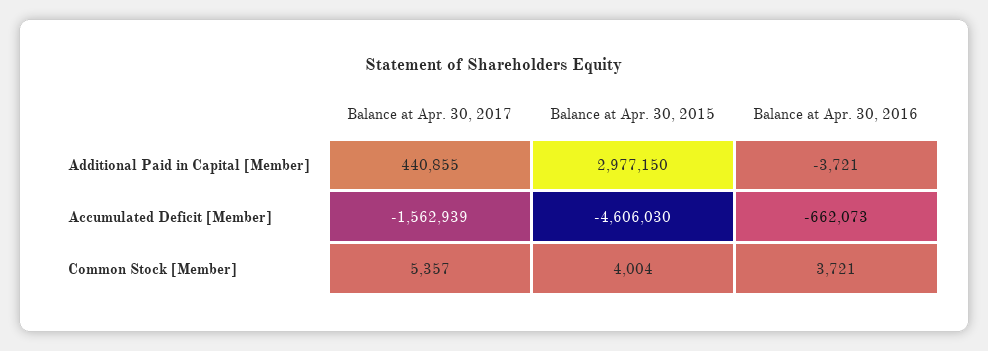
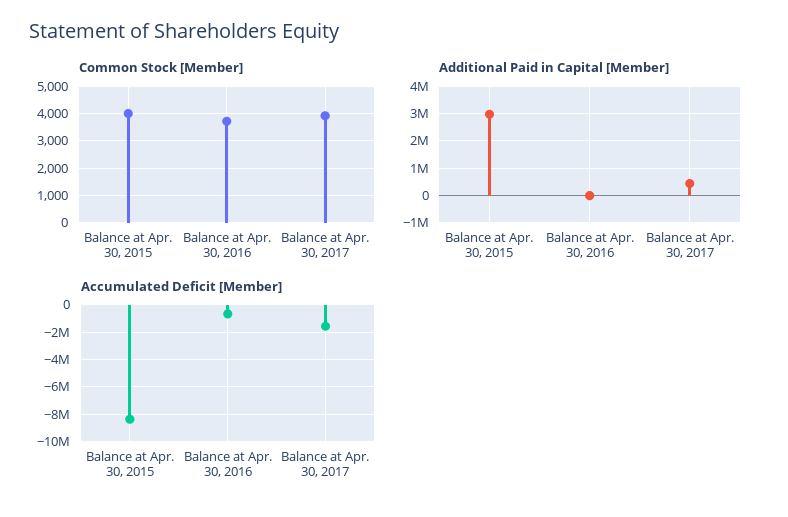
  {
    "Additional Paid in Capital [Member]": {
      "Balance at Apr. 30, 2017": 440855,
      "Balance at Apr. 30, 2015": 2977150,
      "Balance at Apr. 30, 2016": -3721
    },
    "Accumulated Deficit [Member]": {
      "Balance at Apr. 30, 2017": -1562939,
-     "Balance at Apr. 30, 2015": -4606030,
+     "Balance at Apr. 30, 2015": -8500000,
      "Balance at Apr. 30, 2016": -662073
    },
    "Common Stock [Member]": {
-     "Balance at Apr. 30, 2017": 5357,
+     "Balance at Apr. 30, 2017": 4000,
      "Balance at Apr. 30, 2015": 4004,
      "Balance at Apr. 30, 2016": 3721
    }
  }

